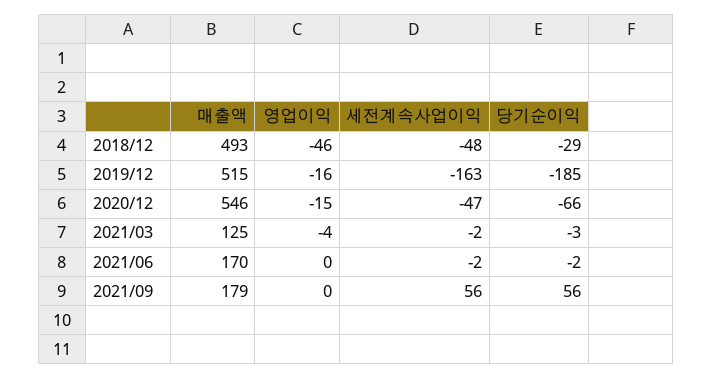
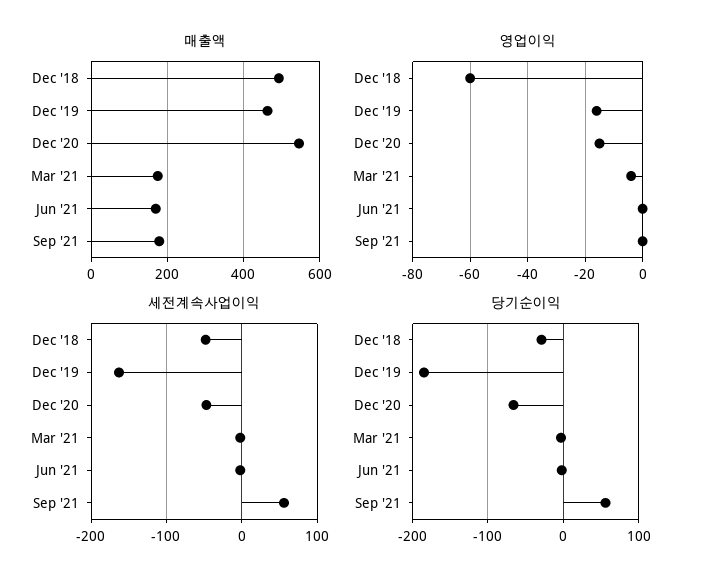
  {
    "매출액": {
      "2018/12": 493,
-     "2019/12": 515,
+     "2019/12": 460,
      "2020/12": 546,
-     "2021/03": 125,
+     "2021/03": 180,
      "2021/06": 170,
      "2021/09": 179
    },
    "영업이익": {
-     "2018/12": -46,
+     "2018/12": -60,
      "2019/12": -16,
      "2020/12": -15,
      "2021/03": -4,
      "2021/06": 0,
      "2021/09": 0
    },
    "세전계속사업이익": {
      "2018/12": -48,
      "2019/12": -163,
      "2020/12": -47,
      "2021/03": -2,
      "2021/06": -2,
      "2021/09": 56
    },
    "당기순이익": {
      "2018/12": -29,
      "2019/12": -185,
      "2020/12": -66,
      "2021/03": -3,
      "2021/06": -2,
      "2021/09": 56
    }
  }

